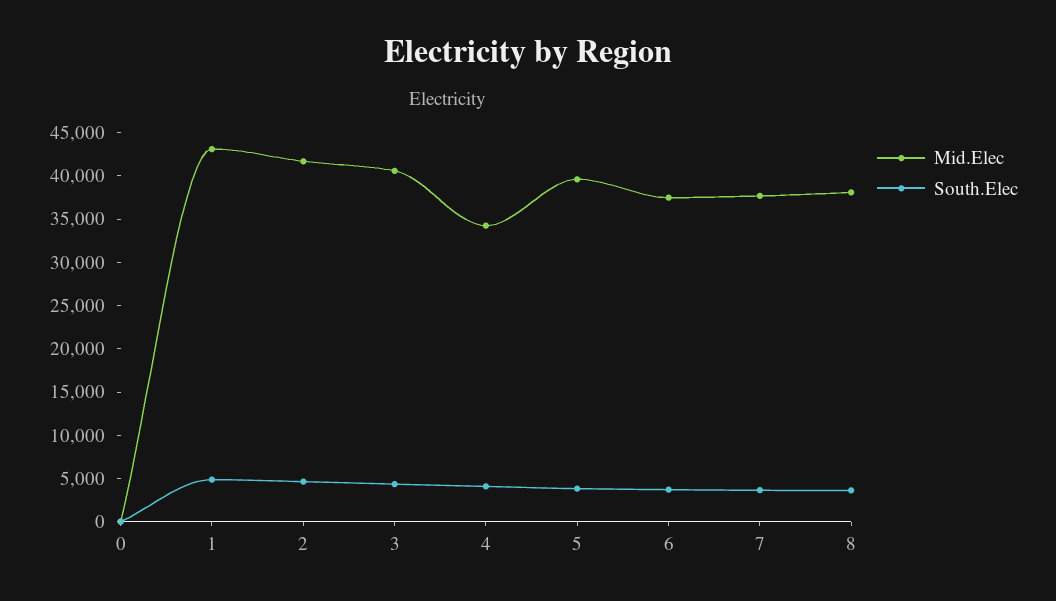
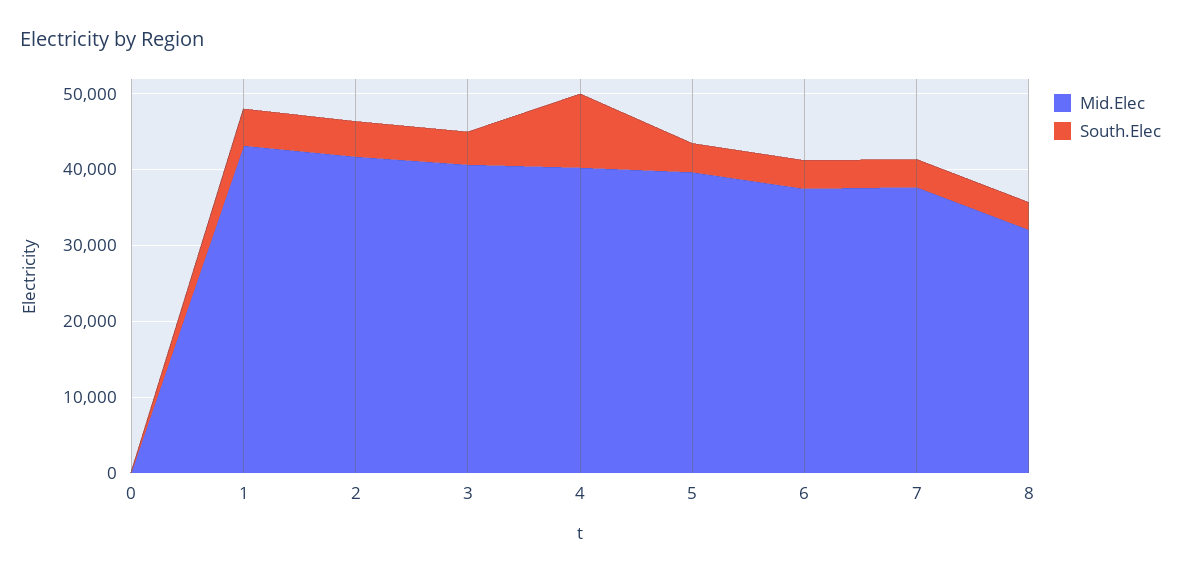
  {
    "Mid.Elec": {
      "0": 0,
      "1": 43000,
      "2": 42000,
      "3": 41000,
-     "4": 34000,
+     "4": 40000,
      "5": 40000,
      "6": 37000,
      "7": 38000,
-     "8": 38000
+     "8": 32000
    },
    "South.Elec": {
      "0": 0,
      "1": 5000,
      "2": 5000,
      "3": 4000,
-     "4": 4000,
+     "4": 10000,
      "5": 4000,
      "6": 4000,
      "7": 4000,
      "8": 4000
    }
  }

